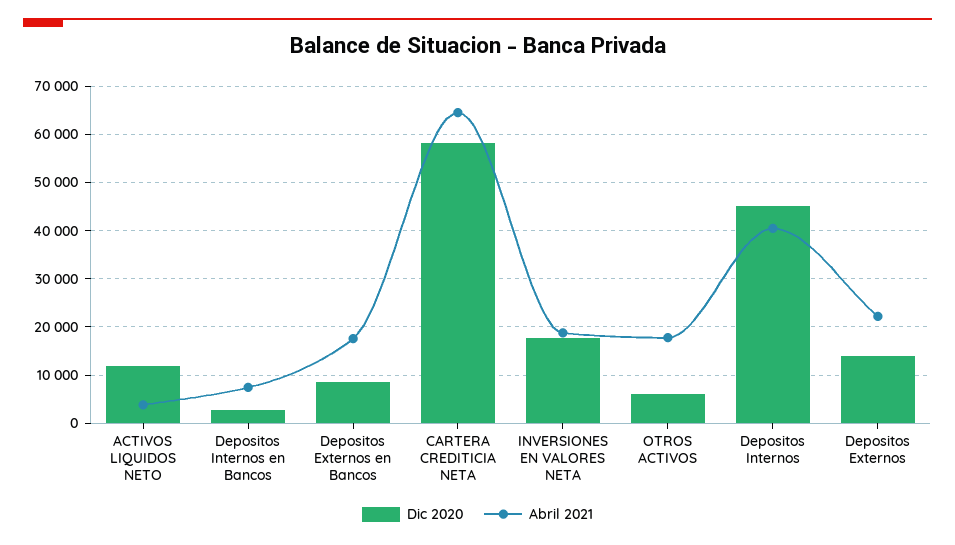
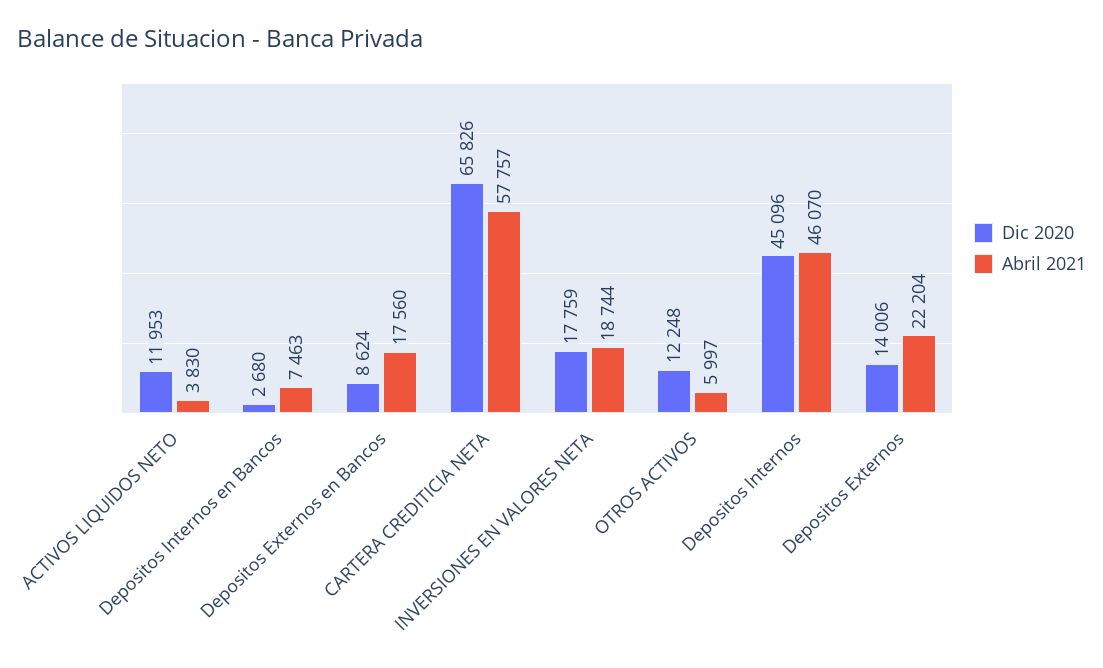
  {
    "Dic 2020": {
      "ACTIVOS LIQUIDOS NETO": 11953,
      "Depositos Internos en Bancos": 2680,
      "Depositos Externos en Bancos": 8624,
-     "CARTERA CREDITICIA NETA": 58000,
+     "CARTERA CREDITICIA NETA": 65826,
      "INVERSIONES EN VALORES NETA": 17759,
-     "OTROS ACTIVOS": 6000,
+     "OTROS ACTIVOS": 12248,
      "Depositos Internos": 45096,
      "Depositos Externos": 14006
    },
    "Abril 2021": {
      "ACTIVOS LIQUIDOS NETO": 3830,
      "Depositos Internos en Bancos": 7463,
      "Depositos Externos en Bancos": 17560,
-     "CARTERA CREDITICIA NETA": 64000,
+     "CARTERA CREDITICIA NETA": 57757,
      "INVERSIONES EN VALORES NETA": 18744,
-     "OTROS ACTIVOS": 18000,
+     "OTROS ACTIVOS": 5997,
-     "Depositos Internos": 40000,
+     "Depositos Internos": 46070,
      "Depositos Externos": 22204
    }
  }

